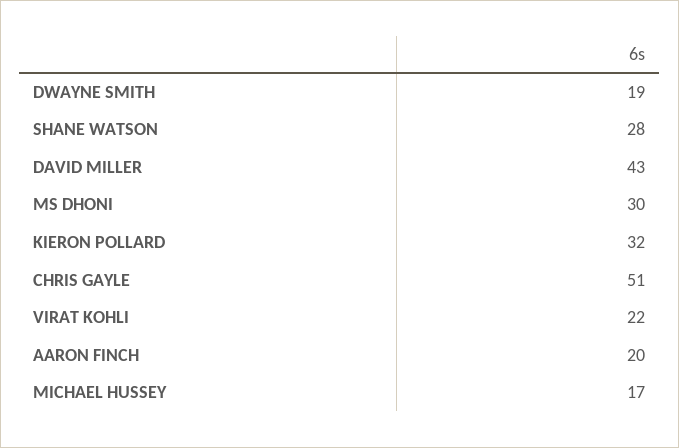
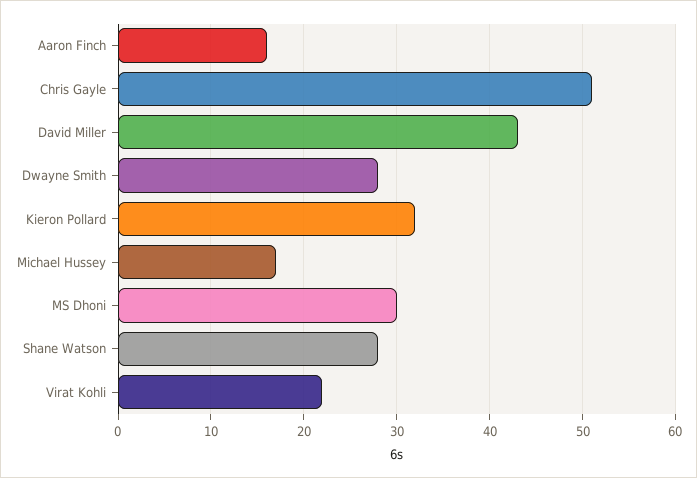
  {
-   "DWAYNE SMITH": 19,
+   "DWAYNE SMITH": 28,
    "SHANE WATSON": 28,
    "DAVID MILLER": 43,
    "MS DHONI": 30,
    "KIERON POLLARD": 32,
    "CHRIS GAYLE": 51,
    "VIRAT KOHLI": 22,
-   "AARON FINCH": 20,
+   "AARON FINCH": 16,
    "MICHAEL HUSSEY": 17
  }

